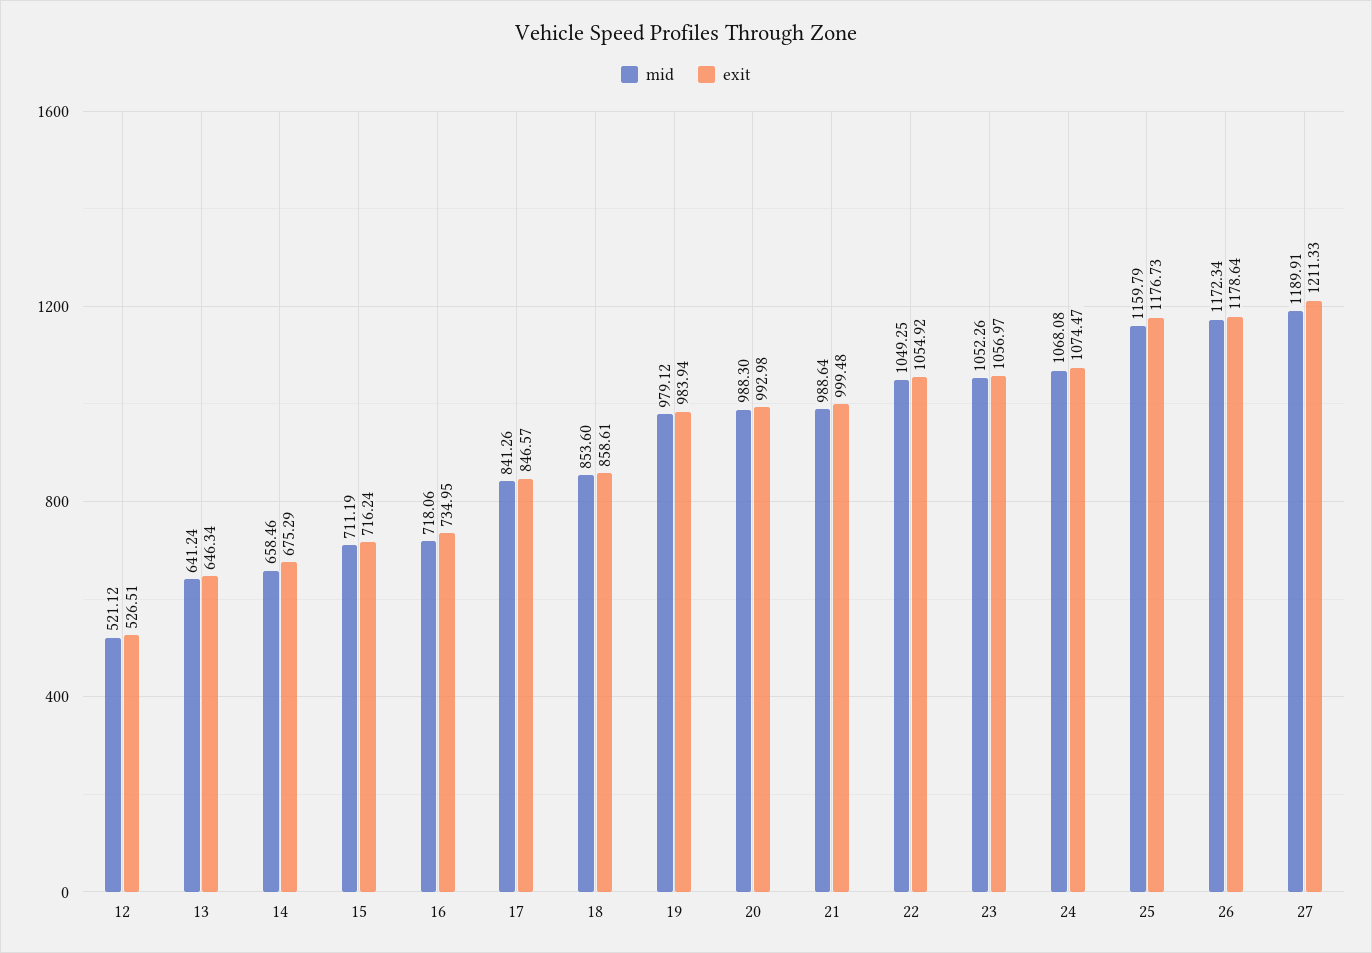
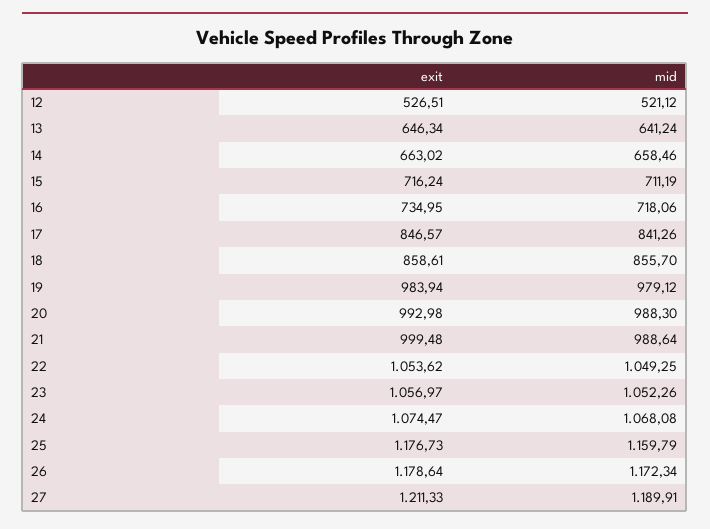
  {
    "mid": {
      "12": 521.12,
      "13": 641.24,
      "14": 658.46,
      "15": 711.19,
      "16": 718.06,
      "17": 841.26,
-     "18": 853.6,
+     "18": 855.7,
      "19": 979.12,
      "20": 988.3,
      "21": 988.64,
      "22": 1049.25,
      "23": 1052.26,
      "24": 1068.08,
      "25": 1159.79,
      "26": 1172.34,
      "27": 1189.91
    },
    "exit": {
      "12": 526.51,
      "13": 646.34,
-     "14": 675.29,
+     "14": 663.02,
      "15": 716.24,
      "16": 734.95,
      "17": 846.57,
      "18": 858.61,
      "19": 983.94,
      "20": 992.98,
      "21": 999.48,
-     "22": 1054.92,
+     "22": 1053.62,
      "23": 1056.97,
      "24": 1074.47,
      "25": 1176.73,
      "26": 1178.64,
      "27": 1211.33
    }
  }

